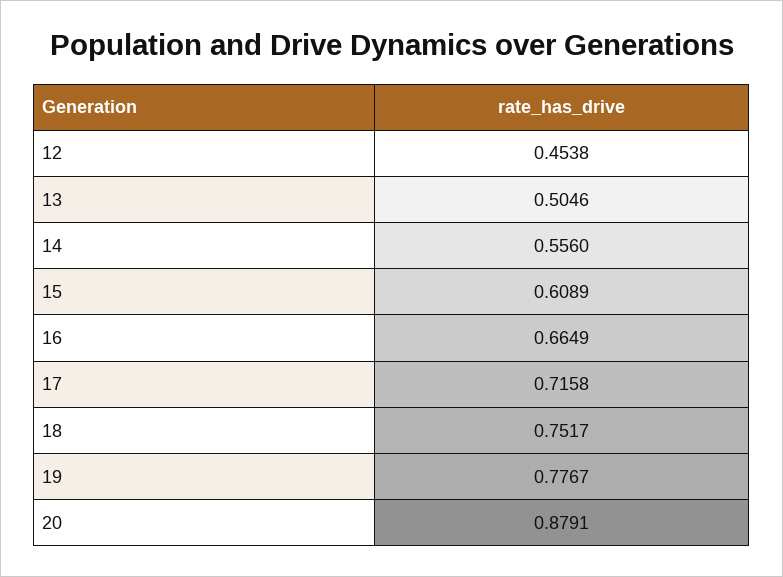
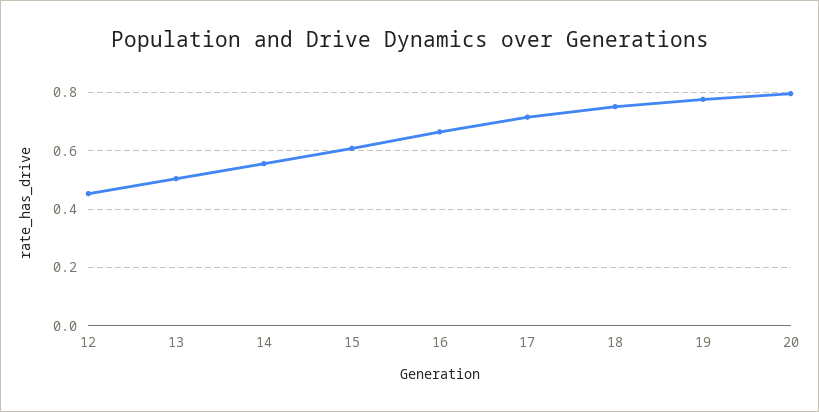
  {
    "12": 0.4538,
    "13": 0.5046,
    "14": 0.556,
    "15": 0.6089,
    "16": 0.6649,
    "17": 0.7158,
    "18": 0.7517,
    "19": 0.7767,
-   "20": 0.8791
+   "20": 0.8
  }

